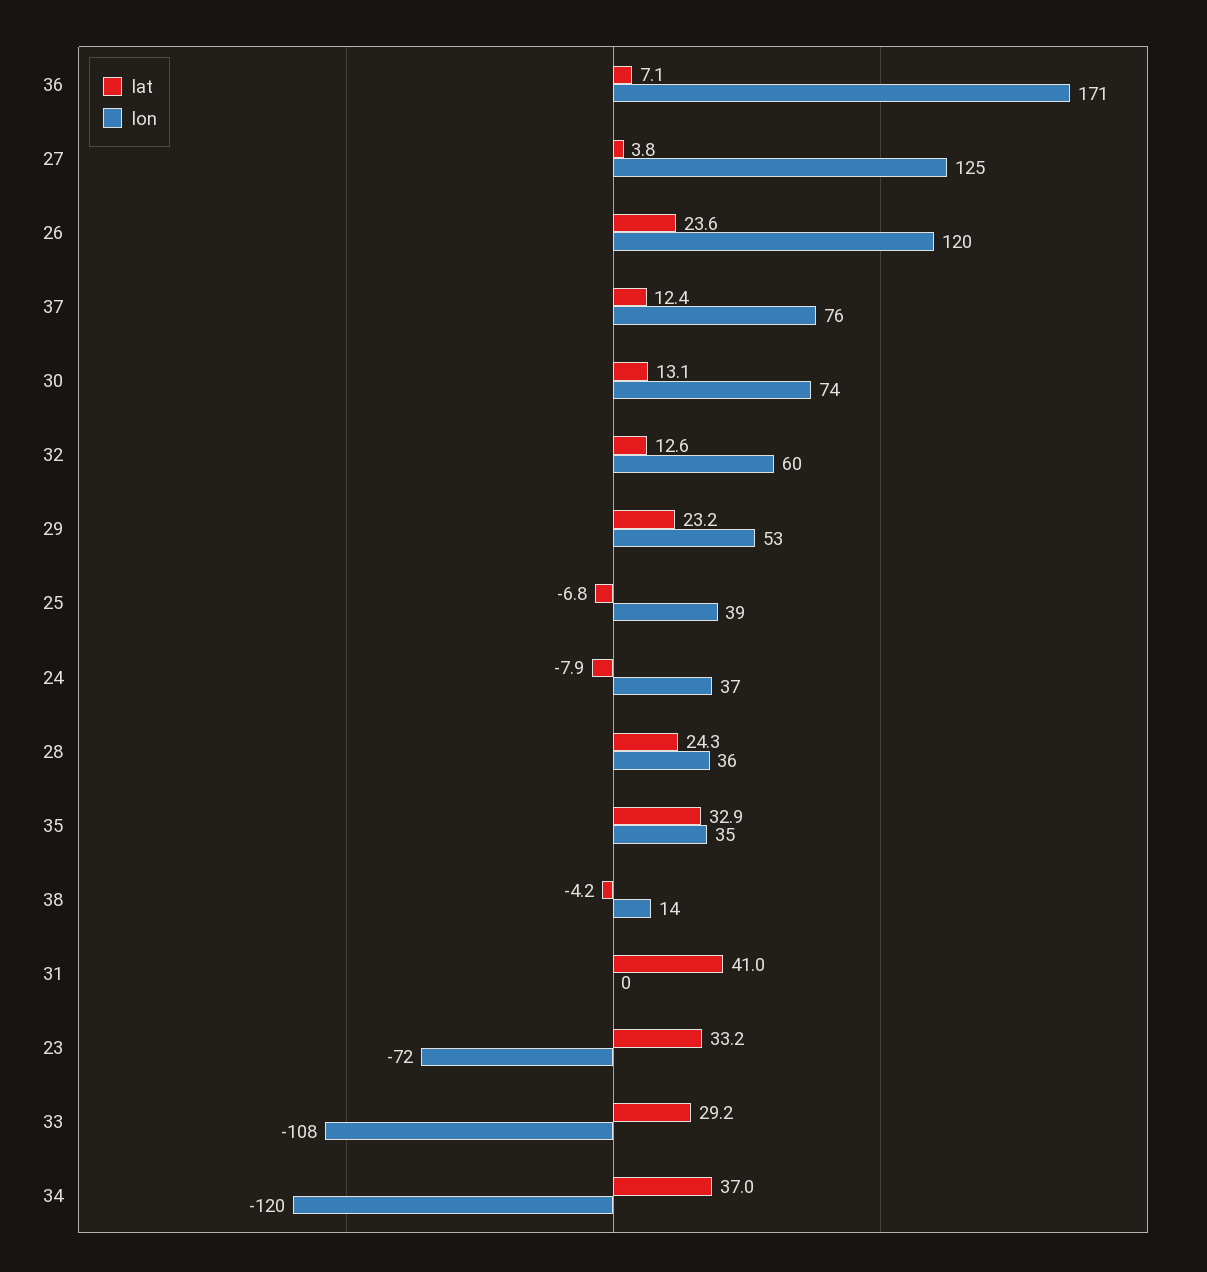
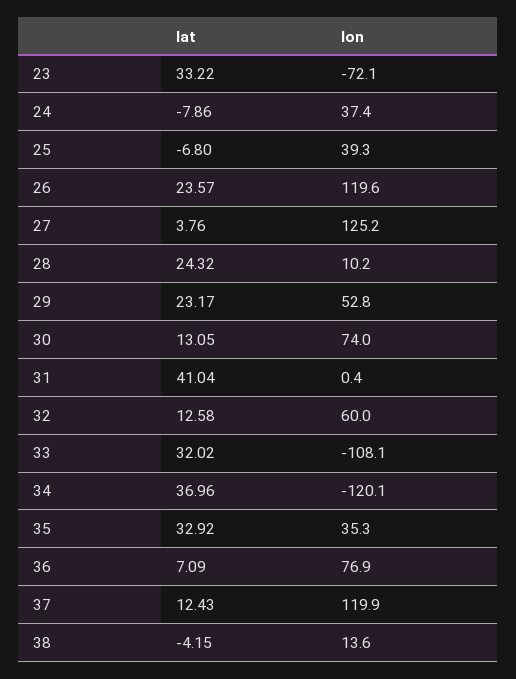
  {
    "lat": {
      "36": 7.09,
      "27": 3.76,
      "26": 23.57,
      "37": 12.43,
      "30": 13.05,
      "32": 12.58,
      "29": 23.17,
      "25": -6.8,
      "24": -7.86,
      "28": 24.32,
      "35": 32.92,
      "38": -4.15,
      "31": 41.04,
      "23": 33.22,
-     "33": 29.2,
+     "33": 32.02,
      "34": 36.96
    },
    "lon": {
-     "36": 171,
+     "36": 76.9,
      "27": 125.2,
      "26": 119.6,
-     "37": 76,
+     "37": 119.9,
      "30": 74,
      "32": 60,
      "29": 52.8,
      "25": 39.3,
      "24": 37.4,
-     "28": 36,
+     "28": 10.2,
      "35": 35.3,
      "38": 13.6,
      "31": 0.4,
      "23": -72.1,
      "33": -108.1,
      "34": -120.1
    }
  }

